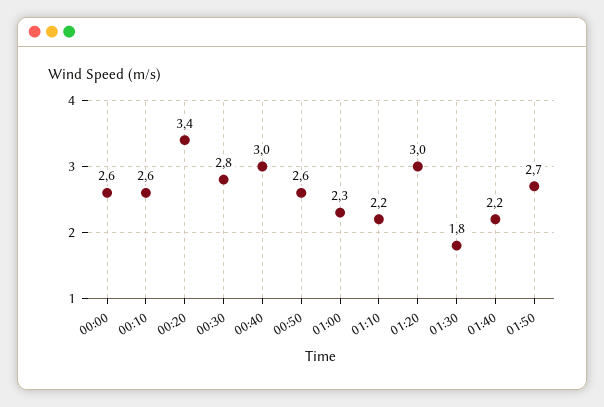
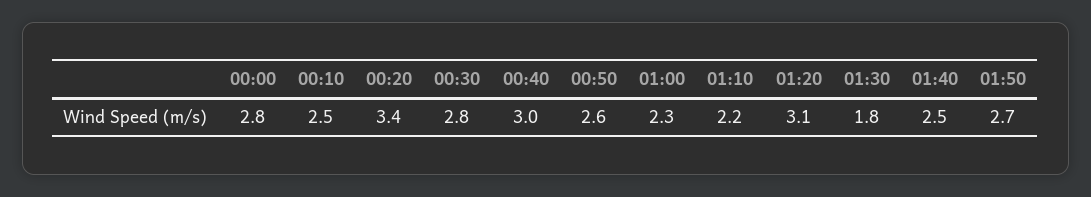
  {
-   "00:00": 2.6,
+   "00:00": 2.8,
-   "00:10": 2.6,
+   "00:10": 2.5,
    "00:20": 3.4,
    "00:30": 2.8,
    "00:40": 3,
    "00:50": 2.6,
    "01:00": 2.3,
    "01:10": 2.2,
-   "01:20": 3,
+   "01:20": 3.1,
    "01:30": 1.8,
-   "01:40": 2.2,
+   "01:40": 2.5,
    "01:50": 2.7
  }

